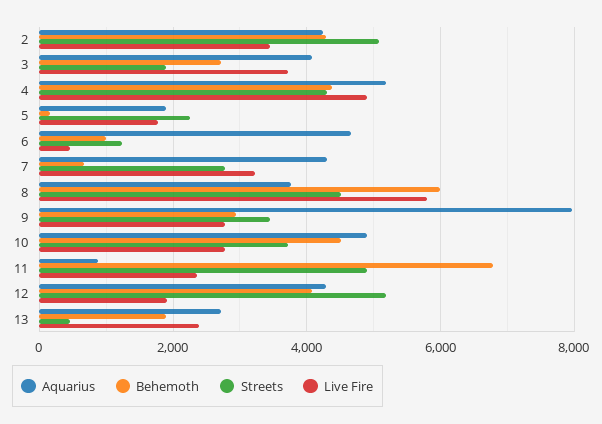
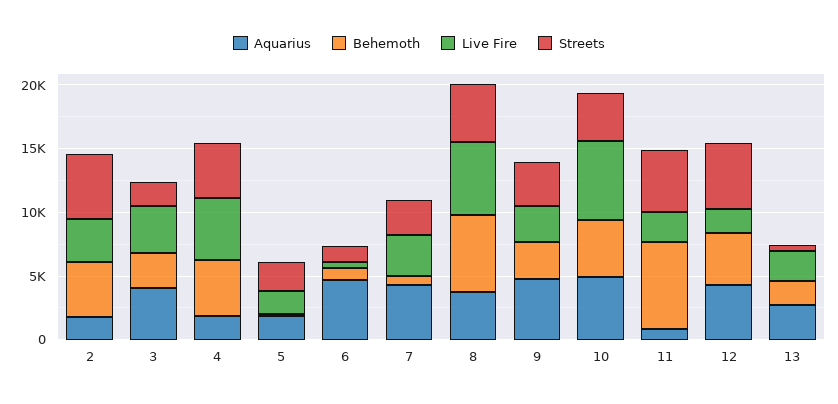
  {
    "Aquarius": {
-     "2": 4200,
+     "2": 2000,
      "3": 4000,
-     "4": 5200,
+     "4": 2000,
      "5": 1800,
      "6": 4600,
      "7": 4400,
      "8": 3800,
-     "9": 8000,
+     "9": 5000,
      "10": 5000,
      "11": 800,
      "12": 4200,
      "13": 2800
    },
    "Behemoth": {
      "2": 4200,
      "3": 2800,
      "4": 4400,
      "5": 200,
      "6": 1000,
      "7": 600,
      "8": 6000,
      "9": 3000,
      "10": 4600,
      "11": 6800,
      "12": 4000,
      "13": 1800
    },
    "Streets": {
      "2": 5000,
      "3": 1800,
      "4": 4400,
      "5": 2200,
      "6": 1200,
      "7": 2800,
      "8": 4600,
      "9": 3400,
      "10": 3800,
      "11": 5000,
      "12": 5200,
      "13": 400
    },
    "Live Fire": {
      "2": 3400,
      "3": 3800,
      "4": 5000,
      "5": 1800,
      "6": 400,
      "7": 3200,
      "8": 5800,
      "9": 2800,
-     "10": 2800,
+     "10": 6000,
      "11": 2400,
      "12": 2000,
      "13": 2400
    }
  }

